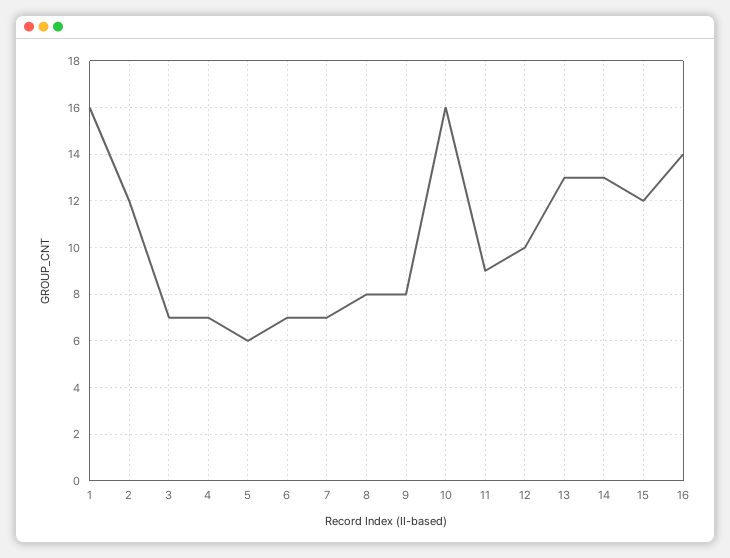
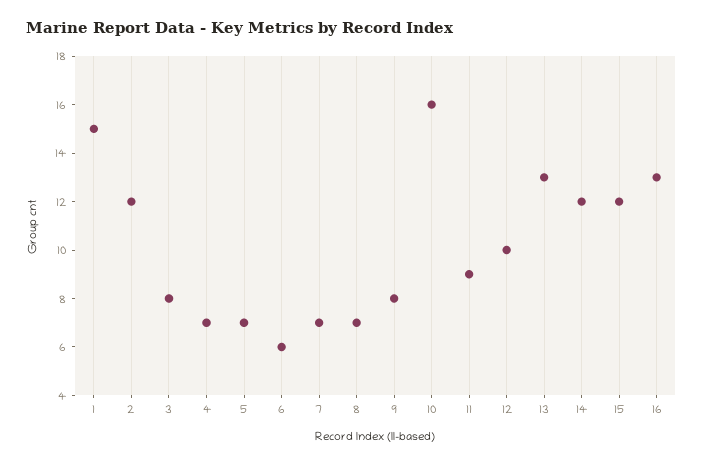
  {
-   "1": 16,
+   "1": 15,
    "2": 12,
-   "3": 7,
+   "3": 8,
    "4": 7,
-   "5": 6,
+   "5": 7,
-   "6": 7,
+   "6": 6,
    "7": 7,
-   "8": 8,
+   "8": 7,
    "9": 8,
    "10": 16,
    "11": 9,
    "12": 10,
    "13": 13,
-   "14": 13,
+   "14": 12,
    "15": 12,
-   "16": 14
+   "16": 13
  }

